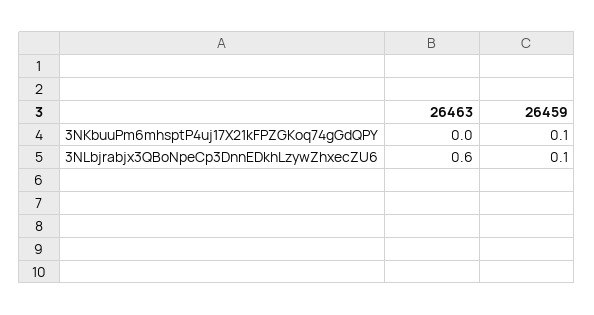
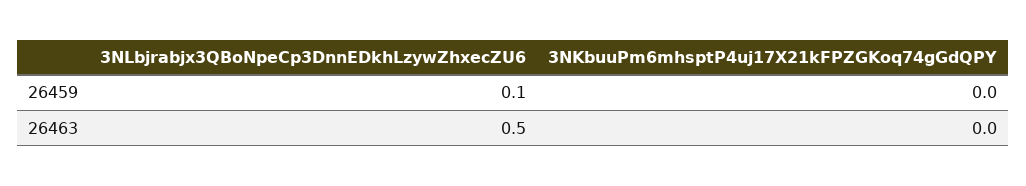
  {
    "26463": {
      "3NKbuuPm6mhsptP4uj17X21kFPZGKoq74gGdQPY": 0,
-     "3NLbjrabjx3QBoNpeCp3DnnEDkhLzywZhxecZU6": 0.6
+     "3NLbjrabjx3QBoNpeCp3DnnEDkhLzywZhxecZU6": 0.5
    },
    "26459": {
-     "3NKbuuPm6mhsptP4uj17X21kFPZGKoq74gGdQPY": 0.1,
+     "3NKbuuPm6mhsptP4uj17X21kFPZGKoq74gGdQPY": 0,
      "3NLbjrabjx3QBoNpeCp3DnnEDkhLzywZhxecZU6": 0.1
    }
  }

